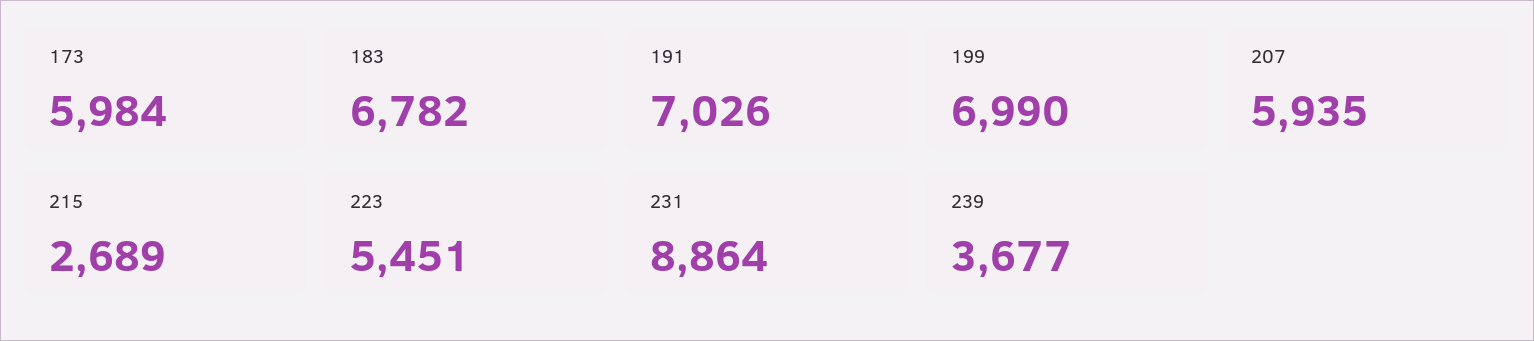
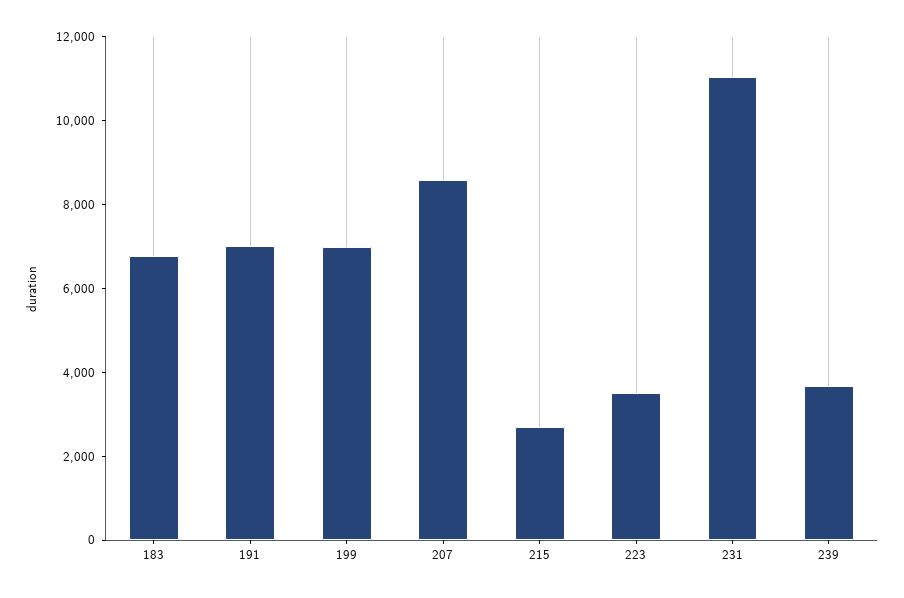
  {
-   "173": 5984,
    "183": 6782,
    "191": 7026,
    "199": 6990,
-   "207": 5935,
+   "207": 8500,
    "215": 2689,
-   "223": 5451,
+   "223": 3500,
-   "231": 8864,
+   "231": 11000,
    "239": 3677
  }

